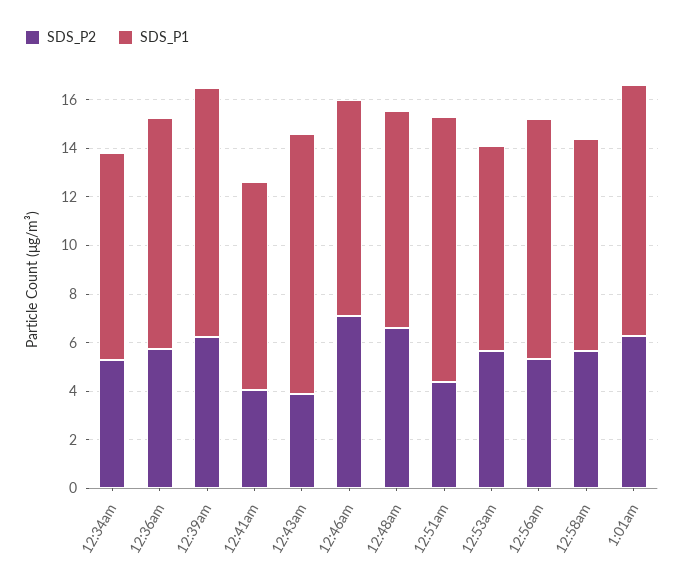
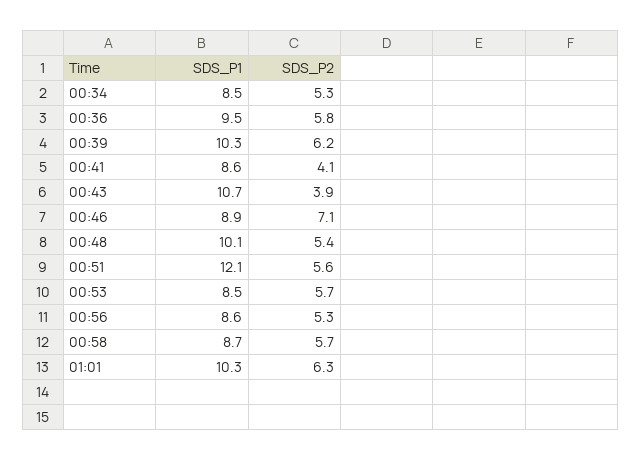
  {
    "SDS_P2": {
      "12:34am": 5.3,
      "12:36am": 5.8,
      "12:39am": 6.2,
      "12:41am": 4.1,
      "12:43am": 3.9,
      "12:46am": 7.1,
-     "12:48am": 6.5,
+     "12:48am": 5.4,
-     "12:51am": 4.5,
+     "12:51am": 5.6,
      "12:53am": 5.7,
      "12:56am": 5.3,
      "12:58am": 5.7,
      "1:01am": 6.3
    },
    "SDS_P1": {
      "12:34am": 8.5,
      "12:36am": 9.5,
      "12:39am": 10.3,
      "12:41am": 8.6,
      "12:43am": 10.7,
      "12:46am": 8.9,
-     "12:48am": 9,
+     "12:48am": 10.1,
-     "12:51am": 11,
+     "12:51am": 12.1,
      "12:53am": 8.5,
-     "12:56am": 10,
+     "12:56am": 8.6,
      "12:58am": 8.7,
      "1:01am": 10.3
    }
  }

